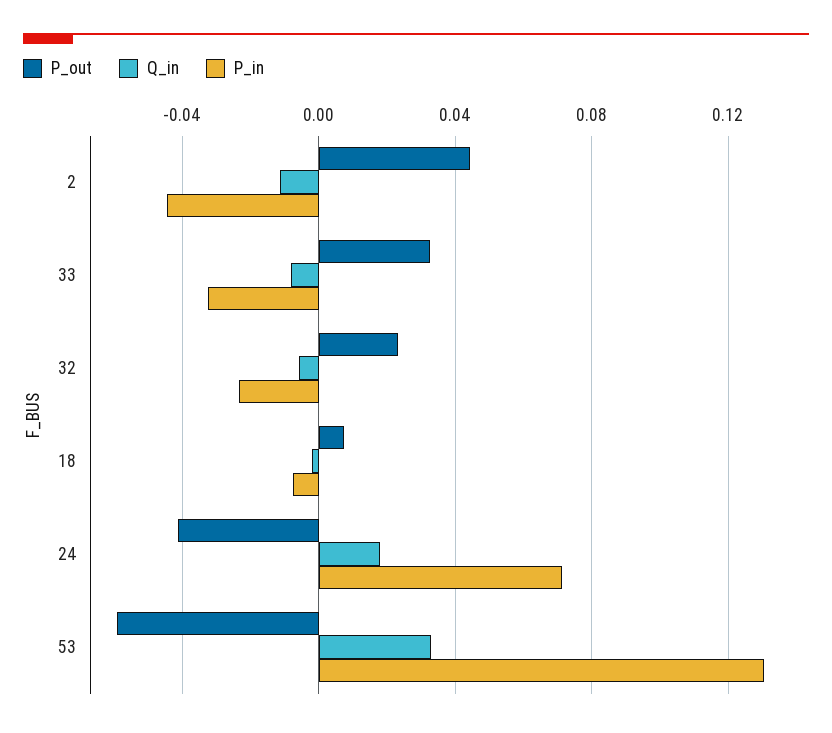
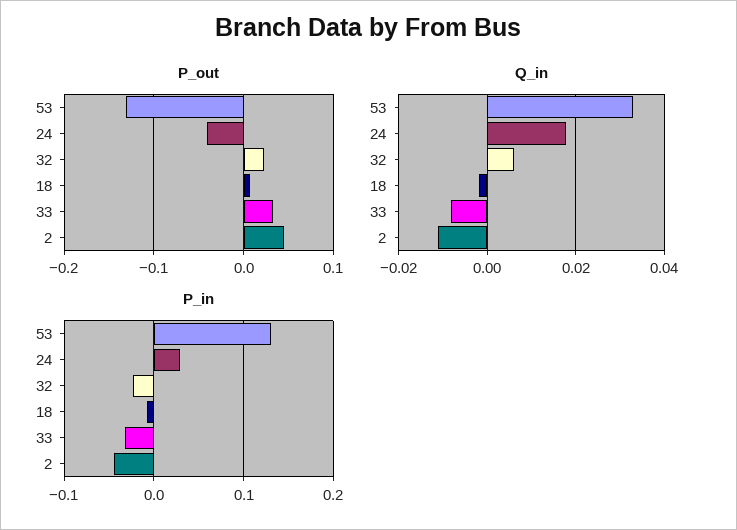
  {
    "P_out": {
      "2": 0.045,
      "33": 0.035,
      "32": 0.025,
      "18": 0.005,
      "24": -0.04,
-     "53": -0.06
+     "53": -0.13
    },
    "Q_in": {
      "2": -0.012,
      "33": -0.008,
-     "32": -0.005,
+     "32": 0.006,
      "18": -0.002,
      "24": 0.018,
      "53": 0.034
    },
    "P_in": {
      "2": -0.045,
      "33": -0.035,
      "32": -0.025,
      "18": -0.005,
-     "24": 0.07,
+     "24": 0.03,
      "53": 0.13
    }
  }

